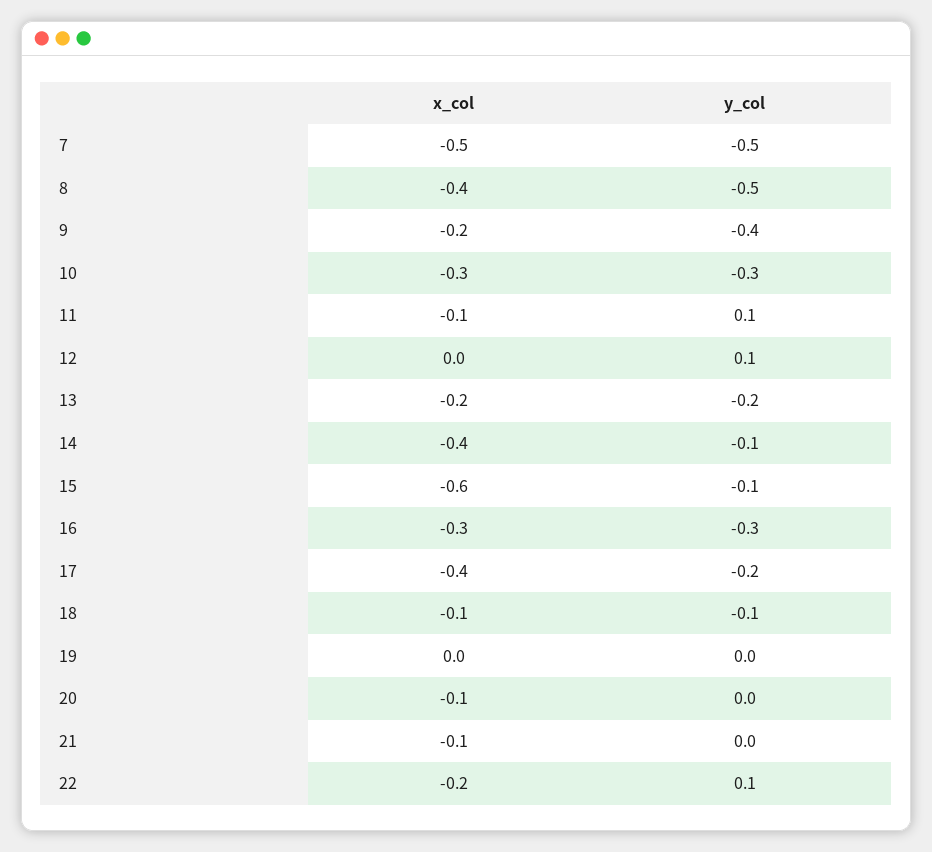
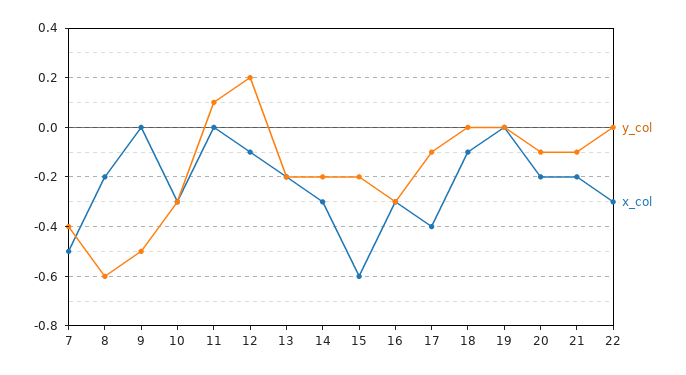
  {
    "x_col": {
      "7": -0.5,
-     "8": -0.4,
+     "8": -0.2,
-     "9": -0.2,
+     "9": 0,
      "10": -0.3,
-     "11": -0.1,
+     "11": 0,
-     "12": 0,
+     "12": -0.1,
      "13": -0.2,
-     "14": -0.4,
+     "14": -0.3,
      "15": -0.6,
      "16": -0.3,
      "17": -0.4,
      "18": -0.1,
      "19": 0,
-     "20": -0.1,
+     "20": -0.2,
-     "21": -0.1,
+     "21": -0.2,
-     "22": -0.2
+     "22": -0.3
    },
    "y_col": {
-     "7": -0.5,
+     "7": -0.4,
-     "8": -0.5,
+     "8": -0.6,
-     "9": -0.4,
+     "9": -0.5,
      "10": -0.3,
      "11": 0.1,
-     "12": 0.1,
+     "12": 0.2,
      "13": -0.2,
-     "14": -0.1,
+     "14": -0.2,
-     "15": -0.1,
+     "15": -0.2,
      "16": -0.3,
-     "17": -0.2,
+     "17": -0.1,
-     "18": -0.1,
+     "18": 0,
      "19": 0,
-     "20": 0,
+     "20": -0.1,
-     "21": 0,
+     "21": -0.1,
-     "22": 0.1
+     "22": 0
    }
  }

